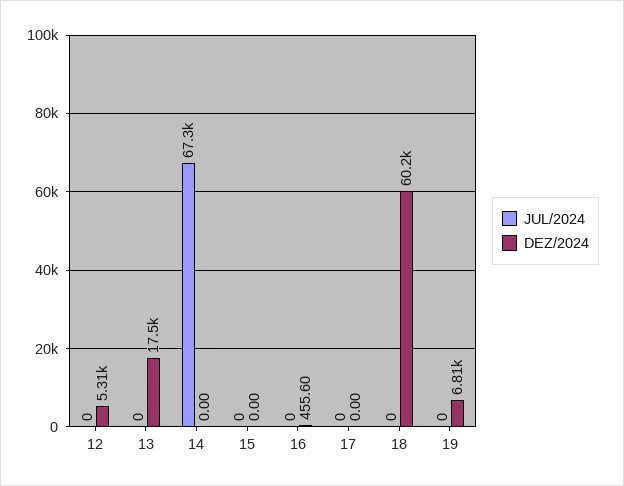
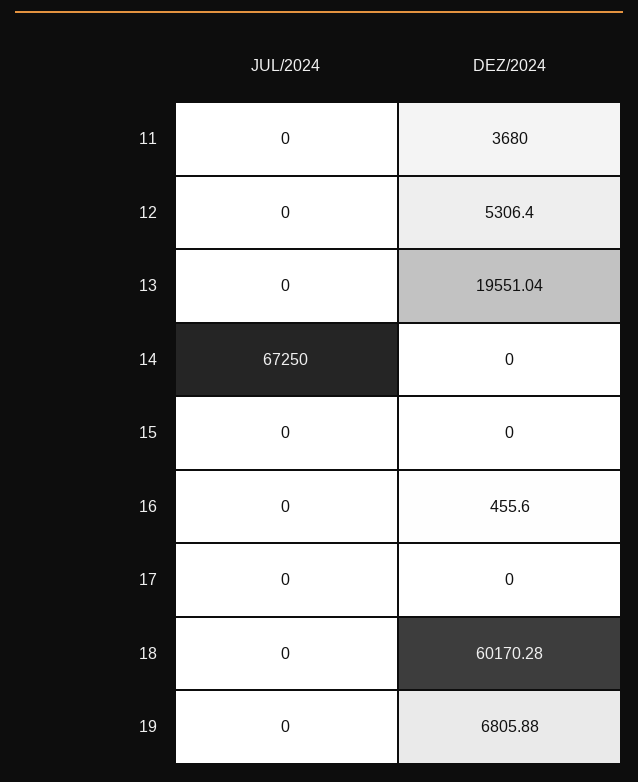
  {
    "JUL/2024": {
      "12": 0,
      "13": 0,
      "14": 67250,
      "15": 0,
      "16": 0,
      "17": 0,
      "18": 0,
-     "19": 0
+     "19": 0,
+     "11": 0
    },
    "DEZ/2024": {
      "12": 5306.4,
-     "13": 17500,
+     "13": 19551.04,
      "14": 0,
      "15": 0,
      "16": 455.6,
      "17": 0,
      "18": 60170.28,
-     "19": 6805.88
+     "19": 6805.88,
+     "11": 3680
    }
  }

